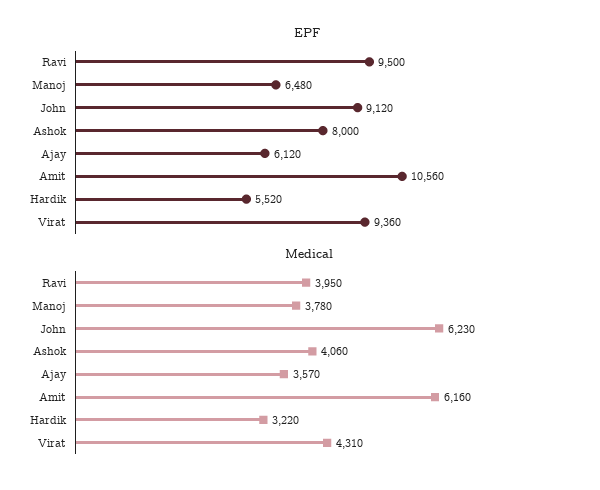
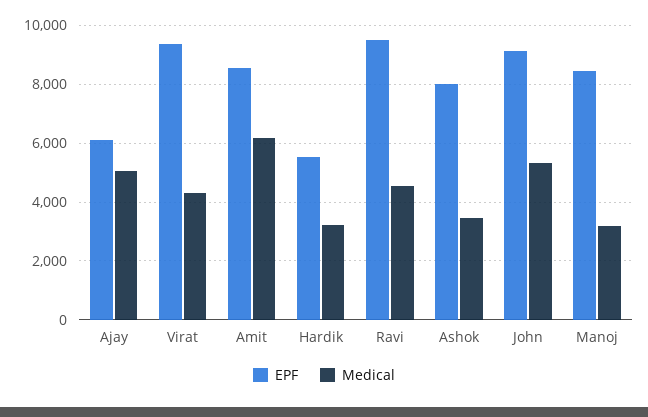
  {
    "EPF": {
      "Ravi": 9500,
-     "Manoj": 6480,
+     "Manoj": 8500,
      "John": 9120,
      "Ashok": 8000,
      "Ajay": 6120,
-     "Amit": 10560,
+     "Amit": 8500,
      "Hardik": 5520,
      "Virat": 9360
    },
    "Medical": {
-     "Ravi": 3950,
+     "Ravi": 4500,
-     "Manoj": 3780,
+     "Manoj": 3250,
-     "John": 6230,
+     "John": 5250,
-     "Ashok": 4060,
+     "Ashok": 3500,
-     "Ajay": 3570,
+     "Ajay": 5000,
      "Amit": 6160,
      "Hardik": 3220,
      "Virat": 4310
    }
  }

